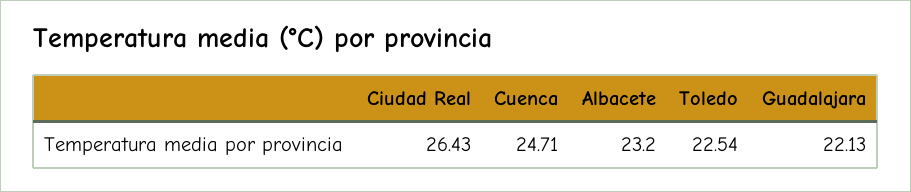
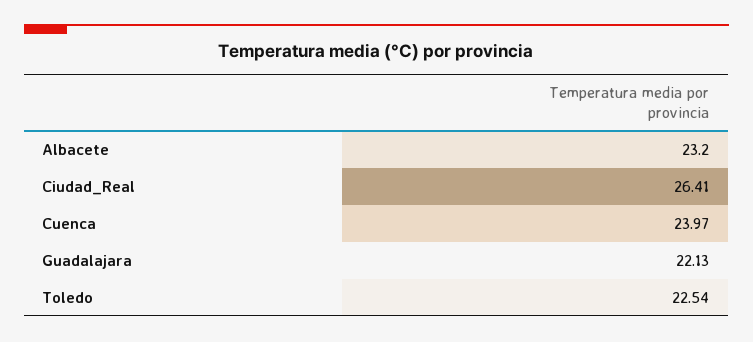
  {
-   "Ciudad Real": 26.43,
+   "Ciudad Real": 26.41,
-   "Cuenca": 24.71,
+   "Cuenca": 23.97,
    "Albacete": 23.2,
    "Toledo": 22.54,
    "Guadalajara": 22.13
  }

